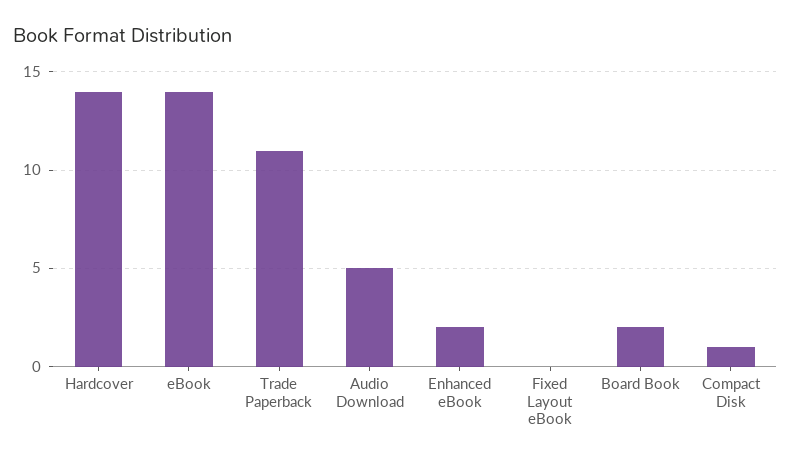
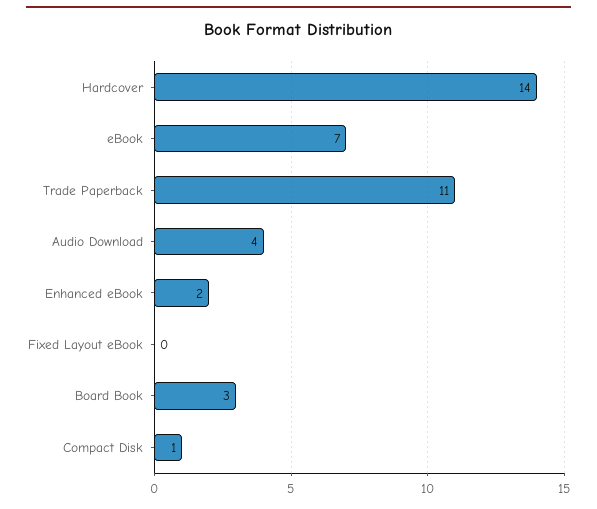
  {
    "Hardcover": 14,
-   "eBook": 14,
+   "eBook": 7,
    "Trade Paperback": 11,
-   "Audio Download": 5,
+   "Audio Download": 4,
    "Enhanced eBook": 2,
    "Fixed Layout eBook": 0,
-   "Board Book": 2,
+   "Board Book": 3,
    "Compact Disk": 1
  }

